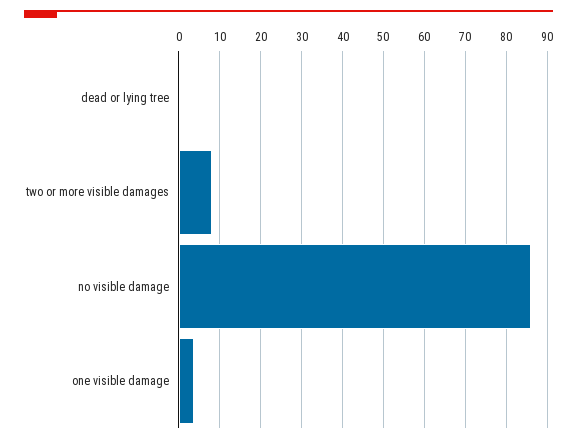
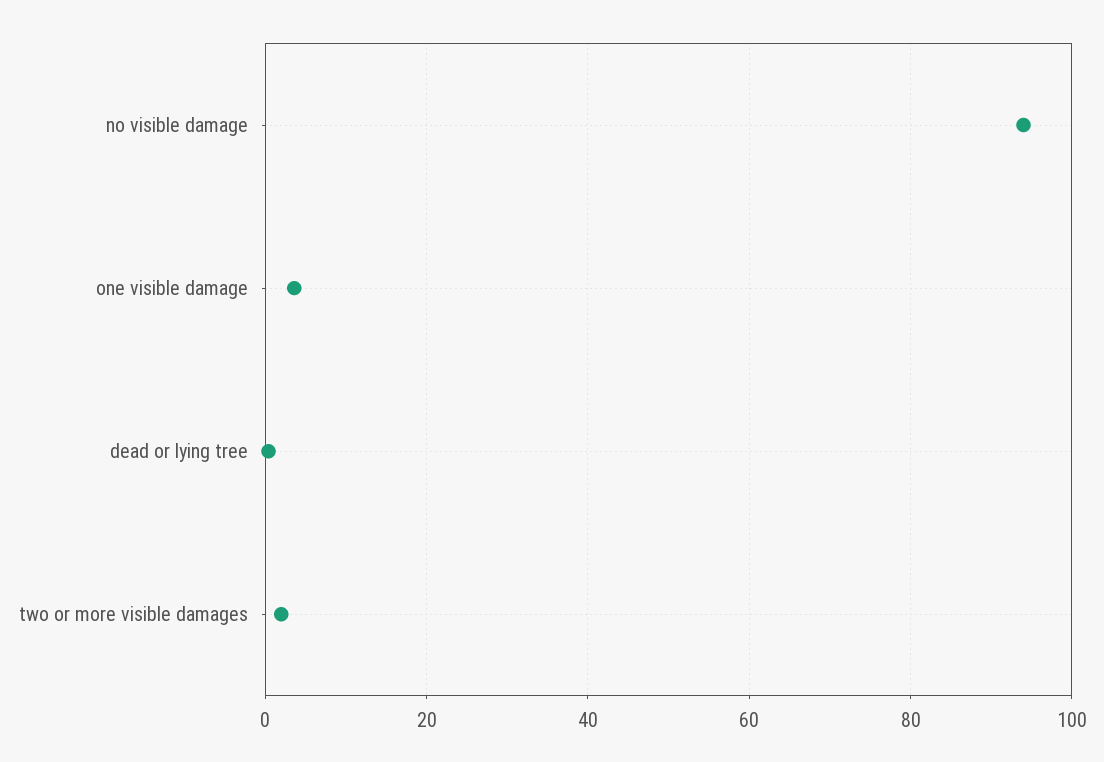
  {
    "dead or lying tree": 0,
-   "two or more visible damages": 8,
+   "two or more visible damages": 2,
-   "no visible damage": 86,
+   "no visible damage": 94,
    "one visible damage": 4
  }

